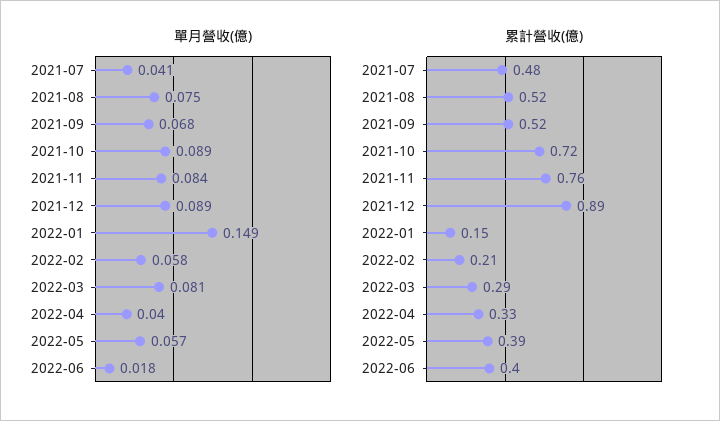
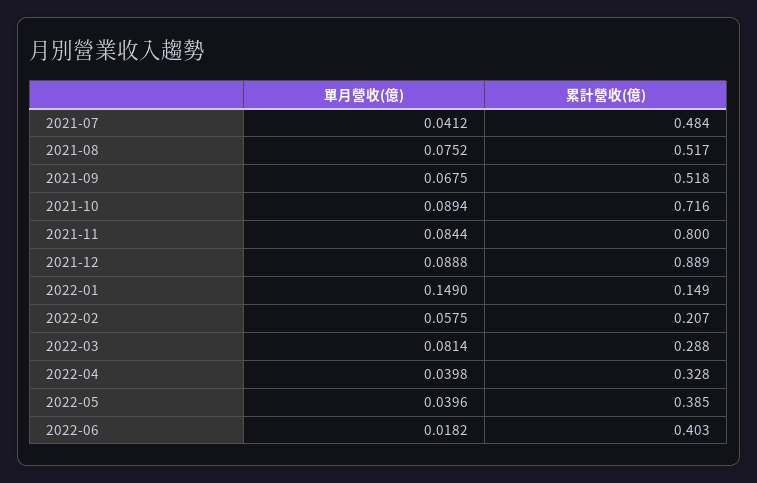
  {
    "單月營收(億)": {
      "2021-07": 0.0412,
      "2021-08": 0.0752,
      "2021-09": 0.0675,
      "2021-10": 0.0894,
      "2021-11": 0.0844,
      "2021-12": 0.0888,
      "2022-01": 0.149,
      "2022-02": 0.0575,
      "2022-03": 0.0814,
      "2022-04": 0.0398,
-     "2022-05": 0.057,
+     "2022-05": 0.0396,
      "2022-06": 0.0182
    },
    "累計營收(億)": {
      "2021-07": 0.484,
      "2021-08": 0.517,
      "2021-09": 0.518,
      "2021-10": 0.716,
-     "2021-11": 0.76,
+     "2021-11": 0.8,
      "2021-12": 0.889,
      "2022-01": 0.149,
      "2022-02": 0.207,
      "2022-03": 0.288,
      "2022-04": 0.328,
      "2022-05": 0.385,
      "2022-06": 0.403
    }
  }

